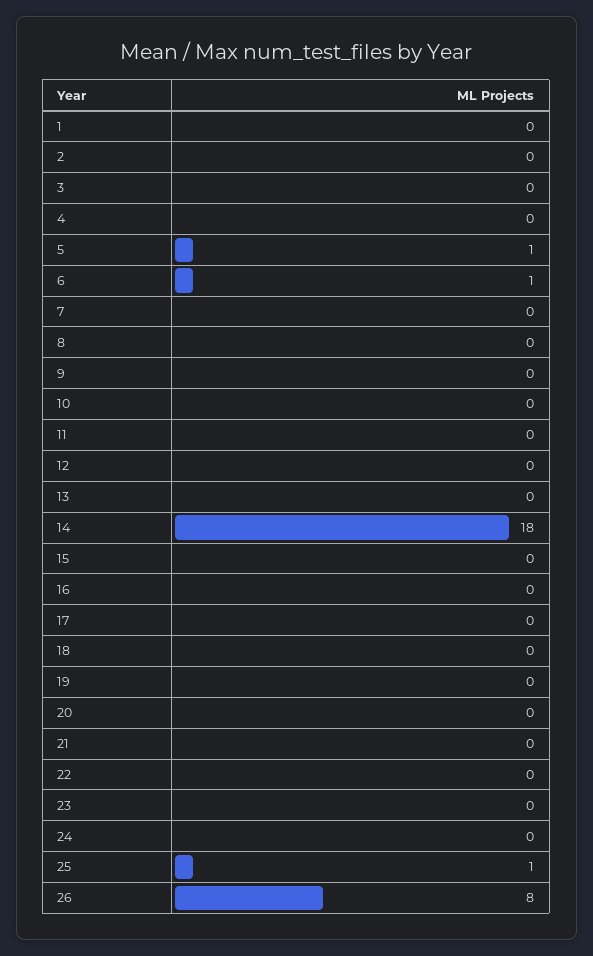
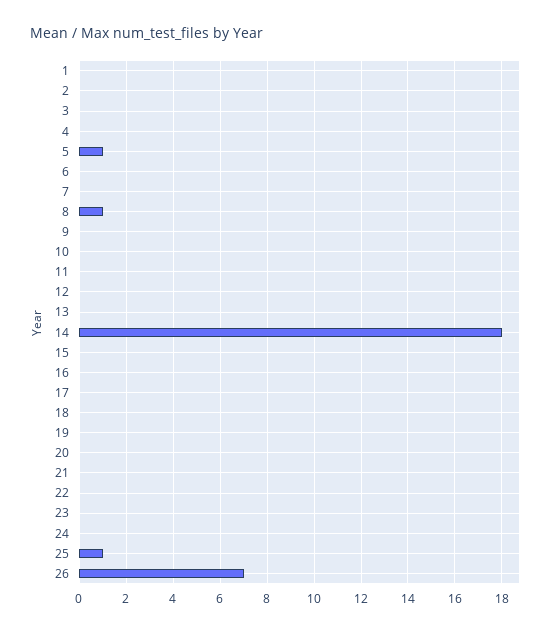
  {
    "1": 0,
    "2": 0,
    "3": 0,
    "4": 0,
    "5": 1,
-   "6": 1,
+   "6": 0,
    "7": 0,
-   "8": 0,
+   "8": 1,
    "9": 0,
    "10": 0,
    "11": 0,
    "12": 0,
    "13": 0,
    "14": 18,
    "15": 0,
    "16": 0,
    "17": 0,
    "18": 0,
    "19": 0,
    "20": 0,
    "21": 0,
    "22": 0,
    "23": 0,
    "24": 0,
    "25": 1,
-   "26": 8
+   "26": 7
  }

